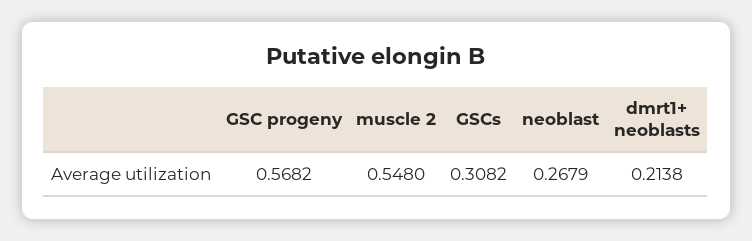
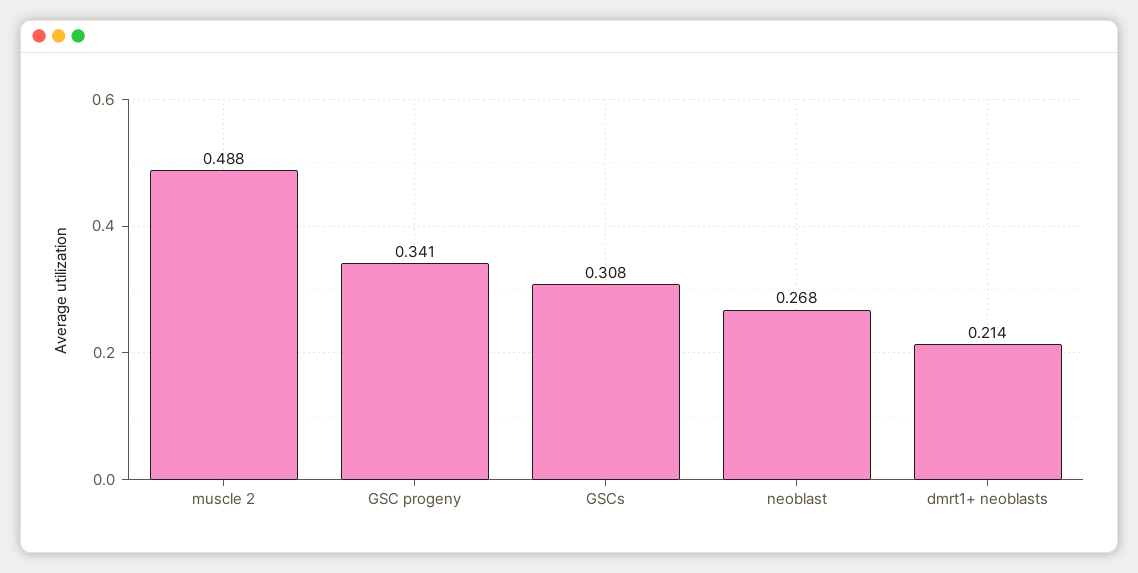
  {
-   "GSC progeny": 0.5682,
+   "GSC progeny": 0.341,
-   "muscle 2": 0.548,
+   "muscle 2": 0.488,
    "GSCs": 0.3082,
    "neoblast": 0.2679,
    "dmrt1+ neoblasts": 0.2138
  }

